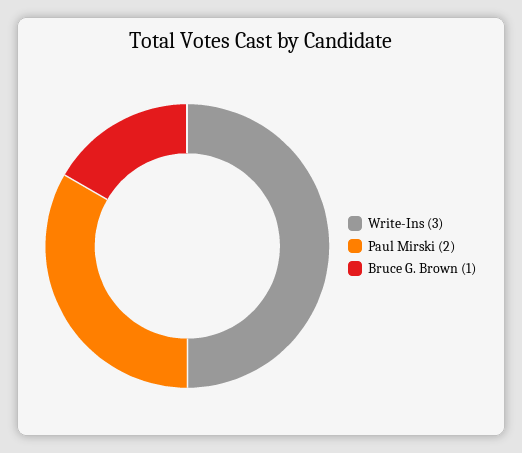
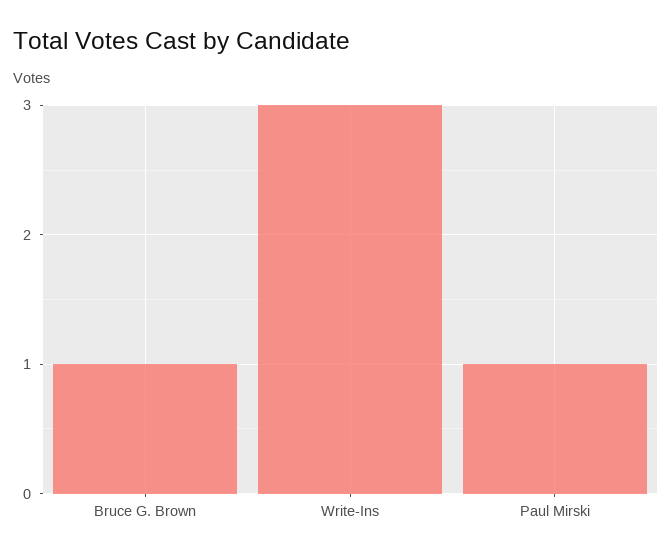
  {
    "Write-Ins": 3,
-   "Paul Mirski": 2,
+   "Paul Mirski": 1,
    "Bruce G. Brown": 1
  }

